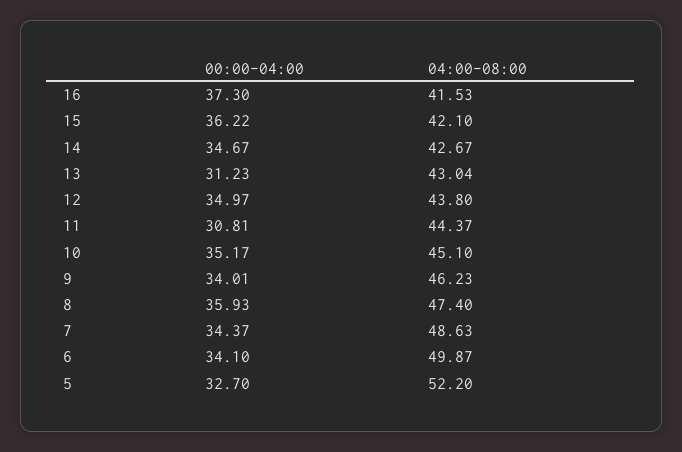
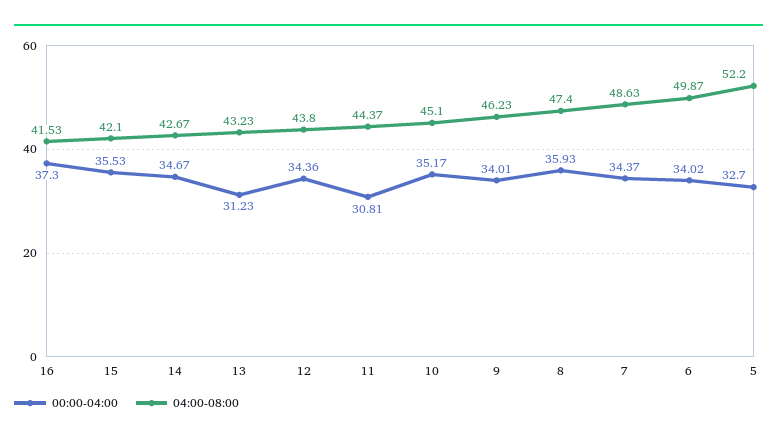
  {
    "00:00-04:00": {
      "16": 37.3,
-     "15": 36.22,
+     "15": 35.53,
      "14": 34.67,
      "13": 31.23,
-     "12": 34.97,
+     "12": 34.36,
      "11": 30.81,
      "10": 35.17,
      "9": 34.01,
      "8": 35.93,
      "7": 34.37,
-     "6": 34.1,
+     "6": 34.02,
      "5": 32.7
    },
    "04:00-08:00": {
      "16": 41.53,
      "15": 42.1,
      "14": 42.67,
-     "13": 43.04,
+     "13": 43.23,
      "12": 43.8,
      "11": 44.37,
      "10": 45.1,
      "9": 46.23,
      "8": 47.4,
      "7": 48.63,
      "6": 49.87,
      "5": 52.2
    }
  }

